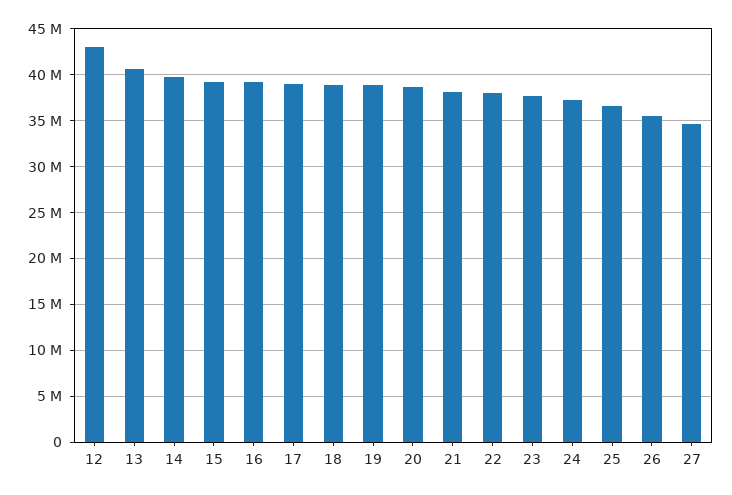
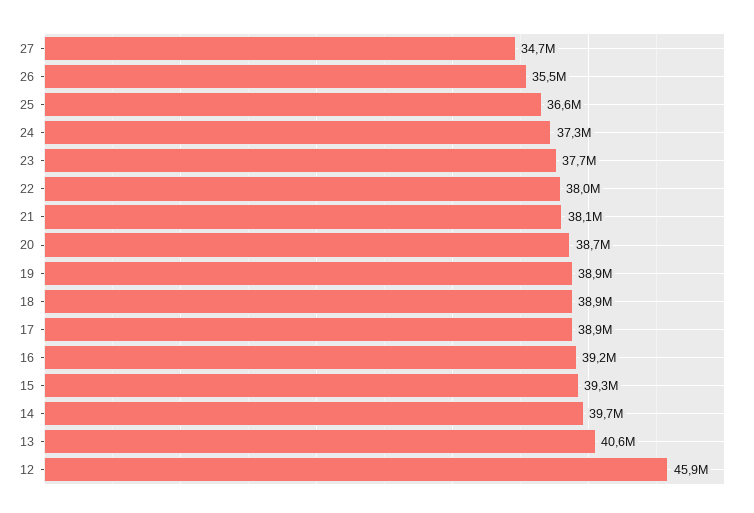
  {
-   "12": 43000000,
+   "12": 45900000,
    "13": 40600000,
    "14": 39700000,
    "15": 39300000,
    "16": 39200000,
    "17": 38900000,
    "18": 38900000,
    "19": 38900000,
    "20": 38700000,
    "21": 38100000,
    "22": 38000000,
    "23": 37700000,
    "24": 37300000,
    "25": 36600000,
    "26": 35500000,
    "27": 34700000
  }

